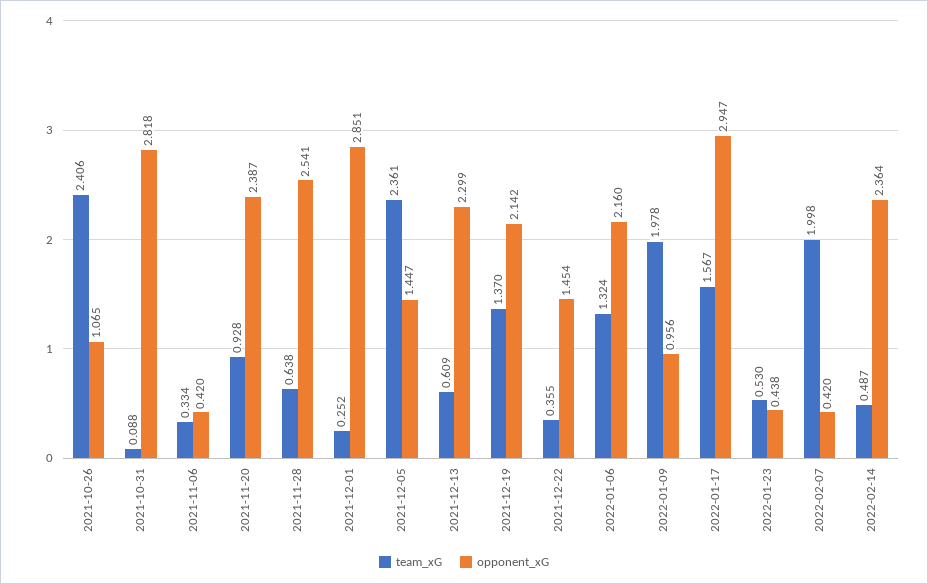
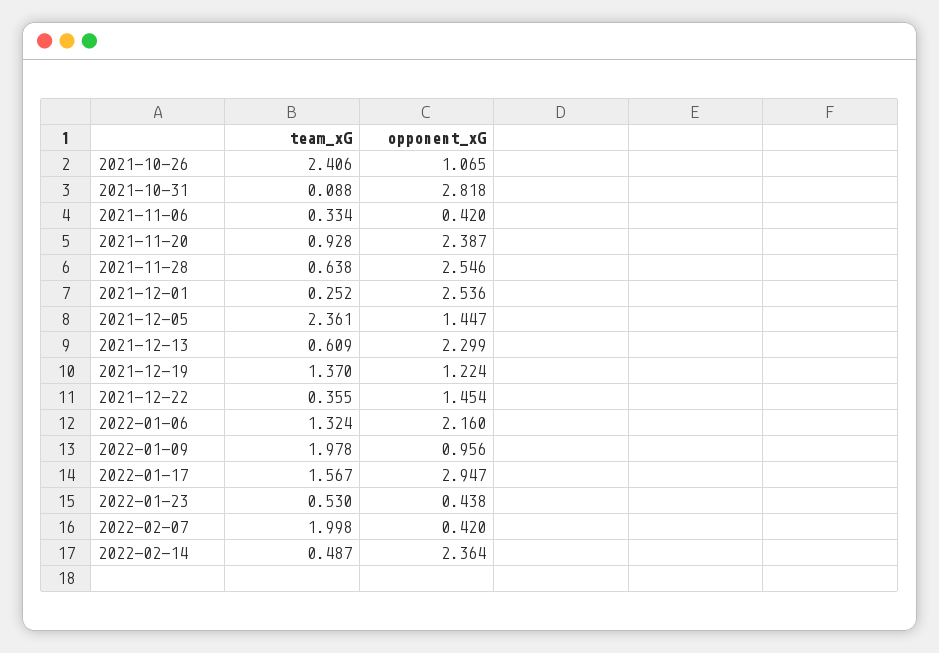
  {
    "team_xG": {
      "2021-10-26": 2.406,
      "2021-10-31": 0.088,
      "2021-11-06": 0.334,
      "2021-11-20": 0.928,
      "2021-11-28": 0.638,
      "2021-12-01": 0.252,
      "2021-12-05": 2.361,
      "2021-12-13": 0.609,
      "2021-12-19": 1.37,
      "2021-12-22": 0.355,
      "2022-01-06": 1.324,
      "2022-01-09": 1.978,
      "2022-01-17": 1.567,
      "2022-01-23": 0.53,
      "2022-02-07": 1.998,
      "2022-02-14": 0.487
    },
    "opponent_xG": {
      "2021-10-26": 1.065,
      "2021-10-31": 2.818,
      "2021-11-06": 0.42,
      "2021-11-20": 2.387,
-     "2021-11-28": 2.541,
+     "2021-11-28": 2.546,
-     "2021-12-01": 2.851,
+     "2021-12-01": 2.536,
      "2021-12-05": 1.447,
      "2021-12-13": 2.299,
-     "2021-12-19": 2.142,
+     "2021-12-19": 1.224,
      "2021-12-22": 1.454,
      "2022-01-06": 2.16,
      "2022-01-09": 0.956,
      "2022-01-17": 2.947,
      "2022-01-23": 0.438,
      "2022-02-07": 0.42,
      "2022-02-14": 2.364
    }
  }

